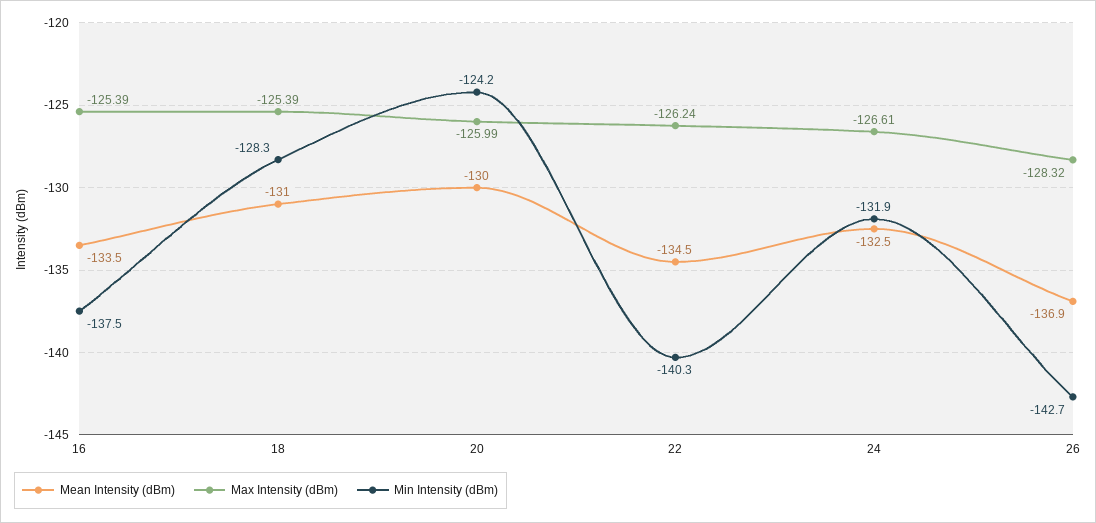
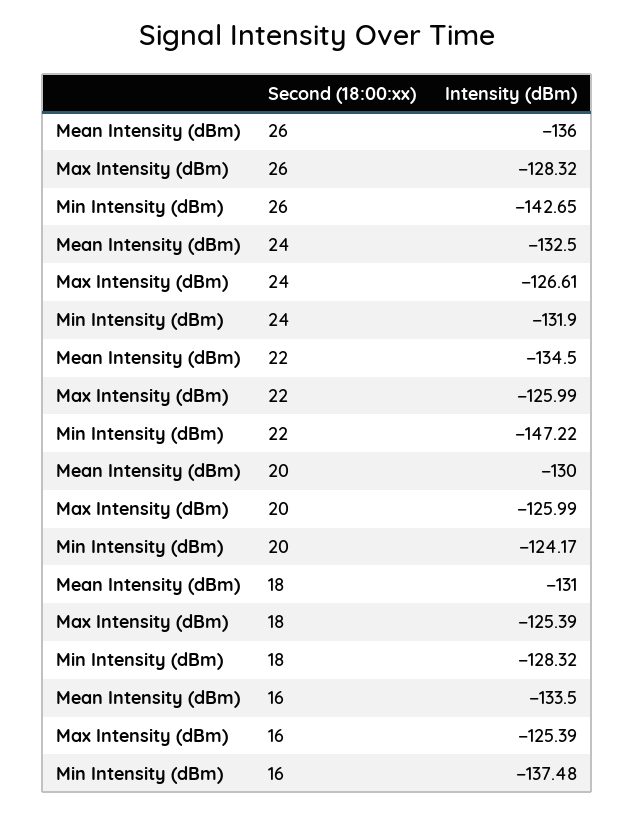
  {
    "Mean Intensity (dBm)": {
      "16": -133.5,
      "18": -131,
      "20": -130,
      "22": -134.5,
      "24": -132.5,
-     "26": -136.9
+     "26": -136
    },
    "Max Intensity (dBm)": {
      "16": -125.39,
      "18": -125.39,
      "20": -125.99,
-     "22": -126.24,
+     "22": -125.99,
      "24": -126.61,
      "26": -128.32
    },
    "Min Intensity (dBm)": {
      "16": -137.48,
      "18": -128.32,
      "20": -124.17,
-     "22": -140.3,
+     "22": -147.22,
      "24": -131.9,
      "26": -142.65
    }
  }

